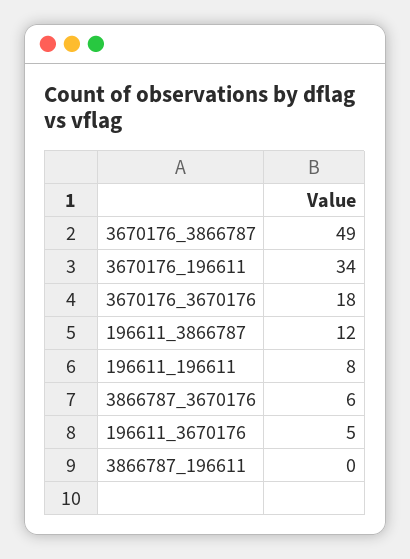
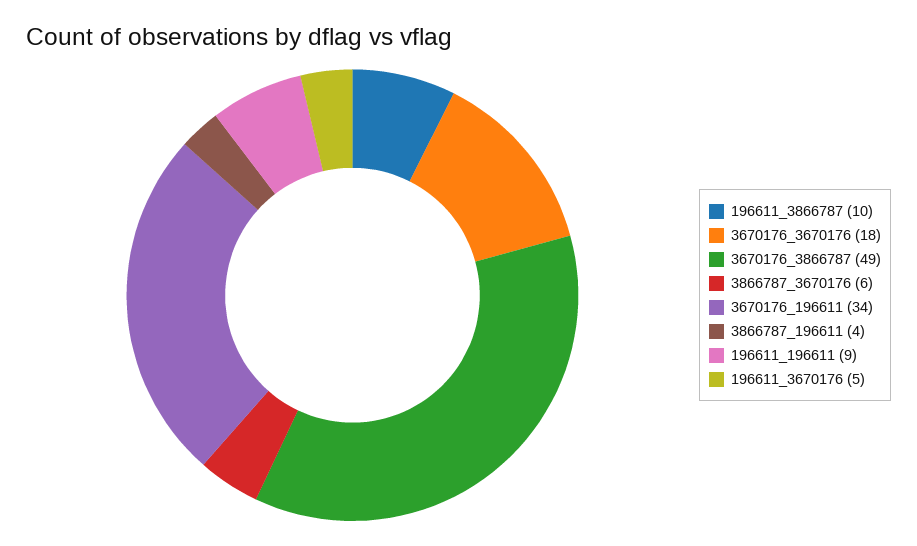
  {
    "3670176_3866787": 49,
    "3670176_196611": 34,
    "3670176_3670176": 18,
-   "196611_3866787": 12,
+   "196611_3866787": 10,
-   "196611_196611": 8,
+   "196611_196611": 9,
    "3866787_3670176": 6,
    "196611_3670176": 5,
-   "3866787_196611": 0
+   "3866787_196611": 4
  }

